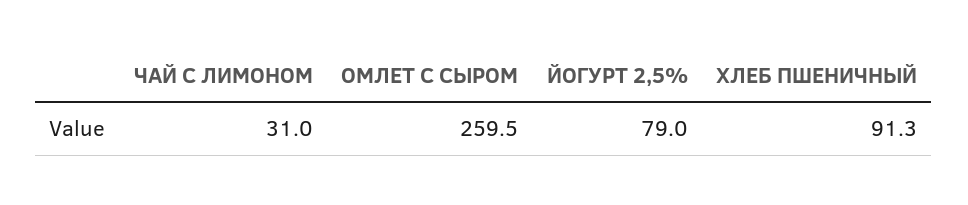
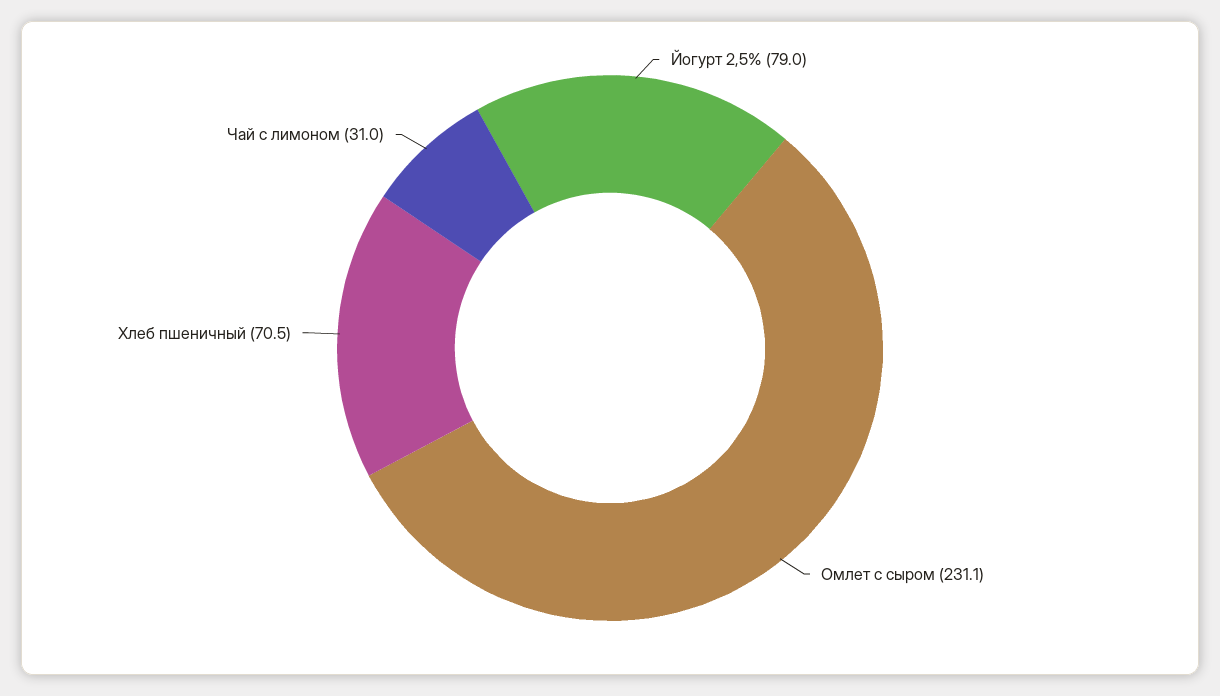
  {
    "ЧАЙ С ЛИМОНОМ": 31,
-   "ОМЛЕТ С СЫРОМ": 259.5,
+   "ОМЛЕТ С СЫРОМ": 231.1,
    "ЙОГУРТ 2,5%": 79,
-   "ХЛЕБ ПШЕНИЧНЫЙ": 91.3
+   "ХЛЕБ ПШЕНИЧНЫЙ": 70.5
  }

